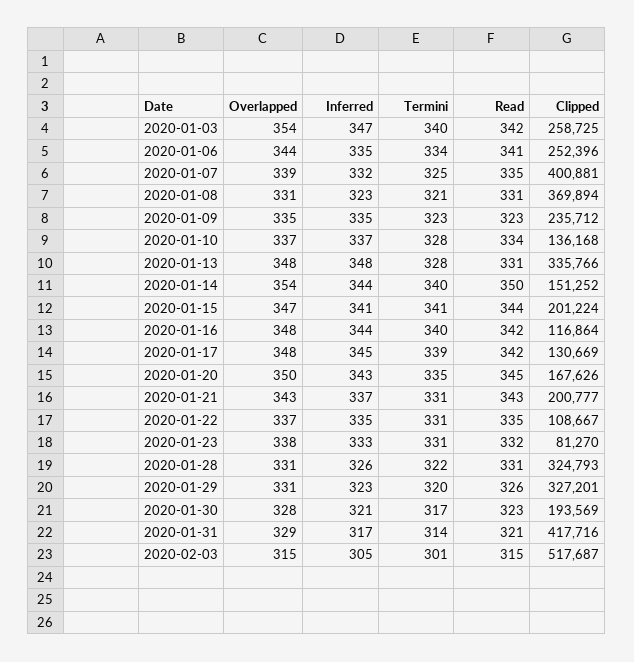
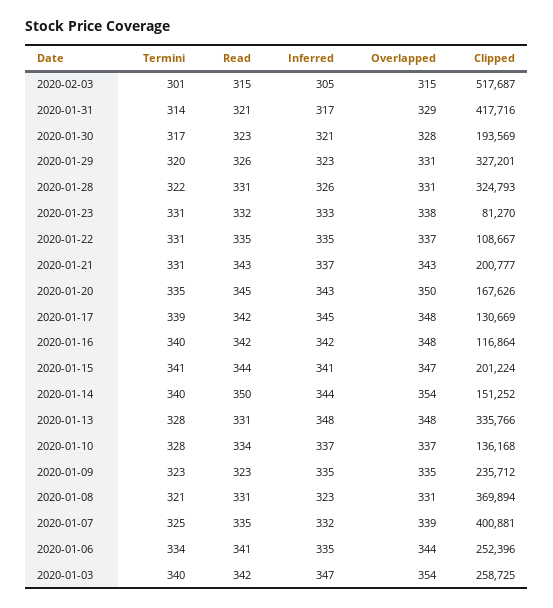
  {
    "Overlapped": {
      "2020-01-03": 354,
      "2020-01-06": 344,
      "2020-01-07": 339,
      "2020-01-08": 331,
      "2020-01-09": 335,
      "2020-01-10": 337,
      "2020-01-13": 348,
      "2020-01-14": 354,
      "2020-01-15": 347,
      "2020-01-16": 348,
      "2020-01-17": 348,
      "2020-01-20": 350,
      "2020-01-21": 343,
      "2020-01-22": 337,
      "2020-01-23": 338,
      "2020-01-28": 331,
      "2020-01-29": 331,
      "2020-01-30": 328,
      "2020-01-31": 329,
      "2020-02-03": 315
    },
    "Inferred": {
      "2020-01-03": 347,
      "2020-01-06": 335,
      "2020-01-07": 332,
      "2020-01-08": 323,
      "2020-01-09": 335,
      "2020-01-10": 337,
      "2020-01-13": 348,
      "2020-01-14": 344,
      "2020-01-15": 341,
-     "2020-01-16": 344,
+     "2020-01-16": 342,
      "2020-01-17": 345,
      "2020-01-20": 343,
      "2020-01-21": 337,
      "2020-01-22": 335,
      "2020-01-23": 333,
      "2020-01-28": 326,
      "2020-01-29": 323,
      "2020-01-30": 321,
      "2020-01-31": 317,
      "2020-02-03": 305
    },
    "Termini": {
      "2020-01-03": 340,
      "2020-01-06": 334,
      "2020-01-07": 325,
      "2020-01-08": 321,
      "2020-01-09": 323,
      "2020-01-10": 328,
      "2020-01-13": 328,
      "2020-01-14": 340,
      "2020-01-15": 341,
      "2020-01-16": 340,
      "2020-01-17": 339,
      "2020-01-20": 335,
      "2020-01-21": 331,
      "2020-01-22": 331,
      "2020-01-23": 331,
      "2020-01-28": 322,
      "2020-01-29": 320,
      "2020-01-30": 317,
      "2020-01-31": 314,
      "2020-02-03": 301
    },
    "Read": {
      "2020-01-03": 342,
      "2020-01-06": 341,
      "2020-01-07": 335,
      "2020-01-08": 331,
      "2020-01-09": 323,
      "2020-01-10": 334,
      "2020-01-13": 331,
      "2020-01-14": 350,
      "2020-01-15": 344,
      "2020-01-16": 342,
      "2020-01-17": 342,
      "2020-01-20": 345,
      "2020-01-21": 343,
      "2020-01-22": 335,
      "2020-01-23": 332,
      "2020-01-28": 331,
      "2020-01-29": 326,
      "2020-01-30": 323,
      "2020-01-31": 321,
      "2020-02-03": 315
    },
    "Clipped": {
      "2020-01-03": 258725,
      "2020-01-06": 252396,
      "2020-01-07": 400881,
      "2020-01-08": 369894,
      "2020-01-09": 235712,
      "2020-01-10": 136168,
      "2020-01-13": 335766,
      "2020-01-14": 151252,
      "2020-01-15": 201224,
      "2020-01-16": 116864,
      "2020-01-17": 130669,
      "2020-01-20": 167626,
      "2020-01-21": 200777,
      "2020-01-22": 108667,
      "2020-01-23": 81270,
      "2020-01-28": 324793,
      "2020-01-29": 327201,
      "2020-01-30": 193569,
      "2020-01-31": 417716,
      "2020-02-03": 517687
    }
  }

